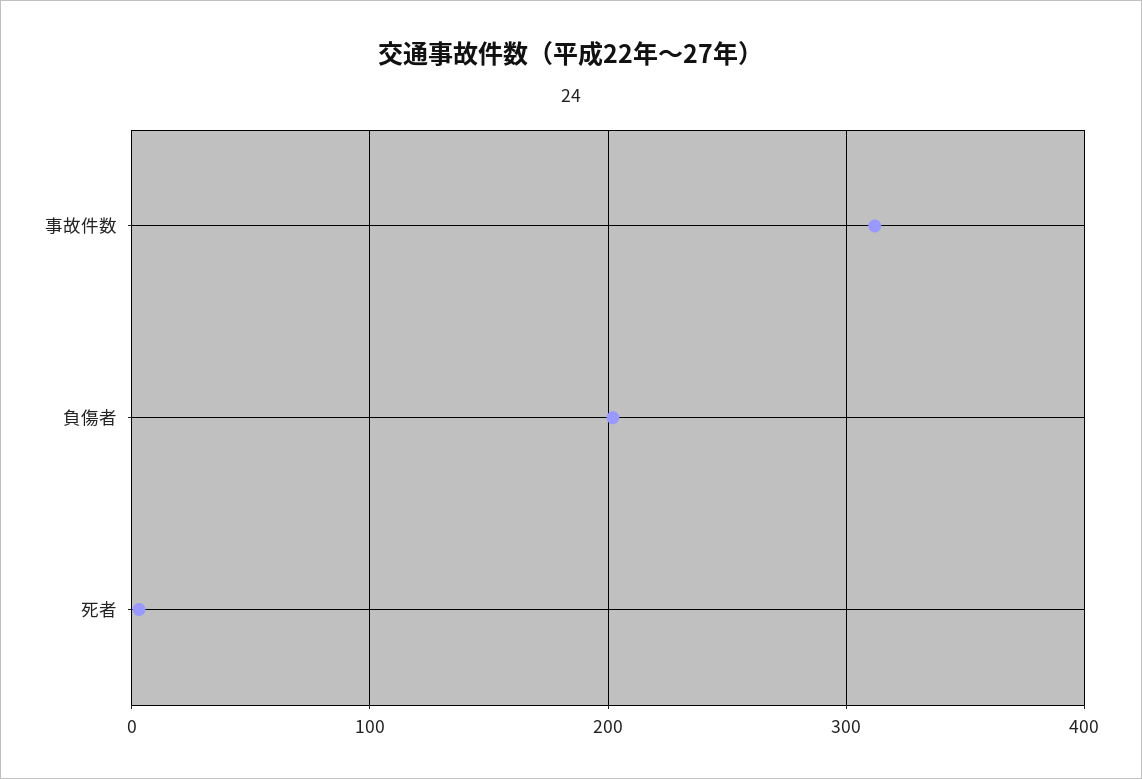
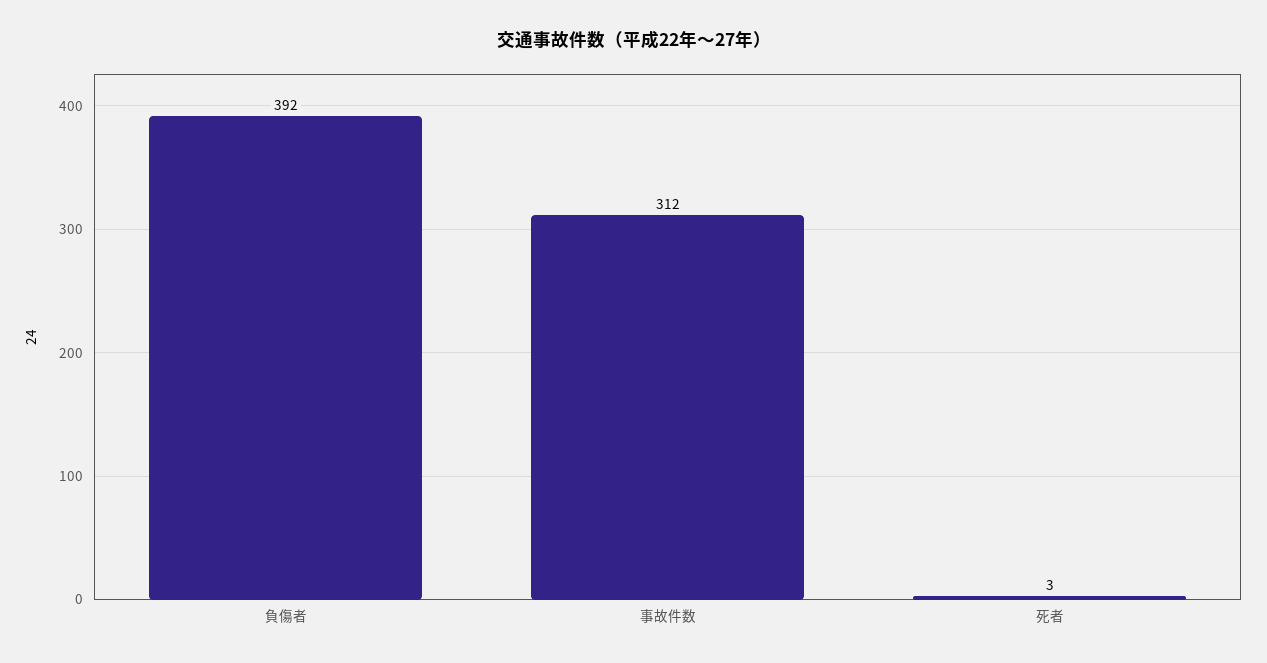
  {
    "事故件数": 312,
-   "負傷者": 200,
+   "負傷者": 392,
    "死者": 3
  }

